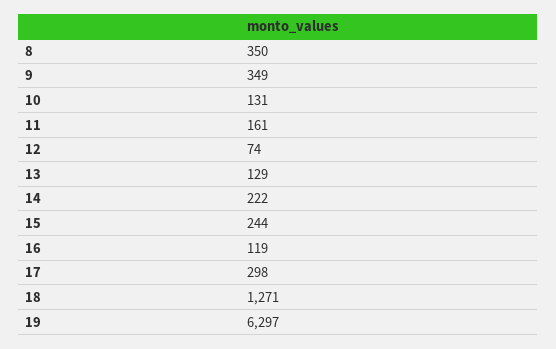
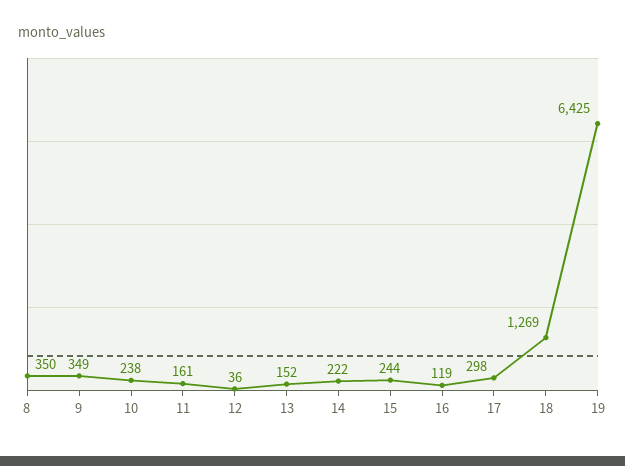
  {
    "8": 350,
    "9": 349,
-   "10": 131,
+   "10": 238,
    "11": 161,
-   "12": 74,
+   "12": 36,
-   "13": 129,
+   "13": 152,
    "14": 222,
    "15": 244,
    "16": 119,
    "17": 298,
-   "18": 1271,
+   "18": 1269,
-   "19": 6297
+   "19": 6425
  }

